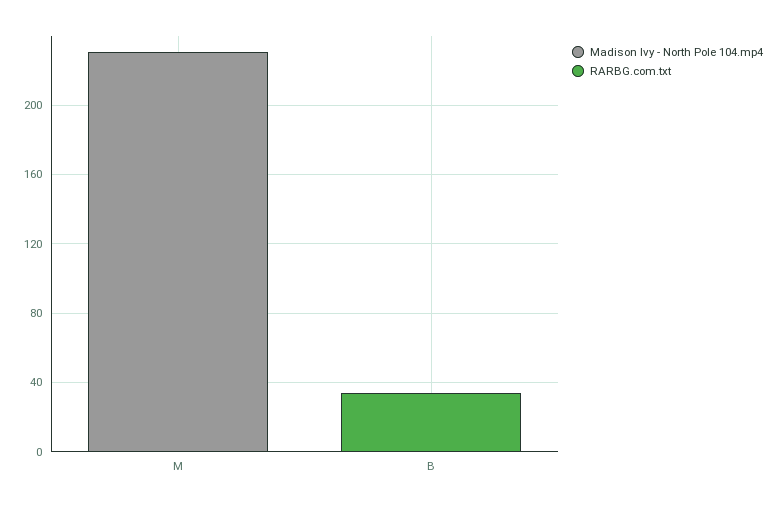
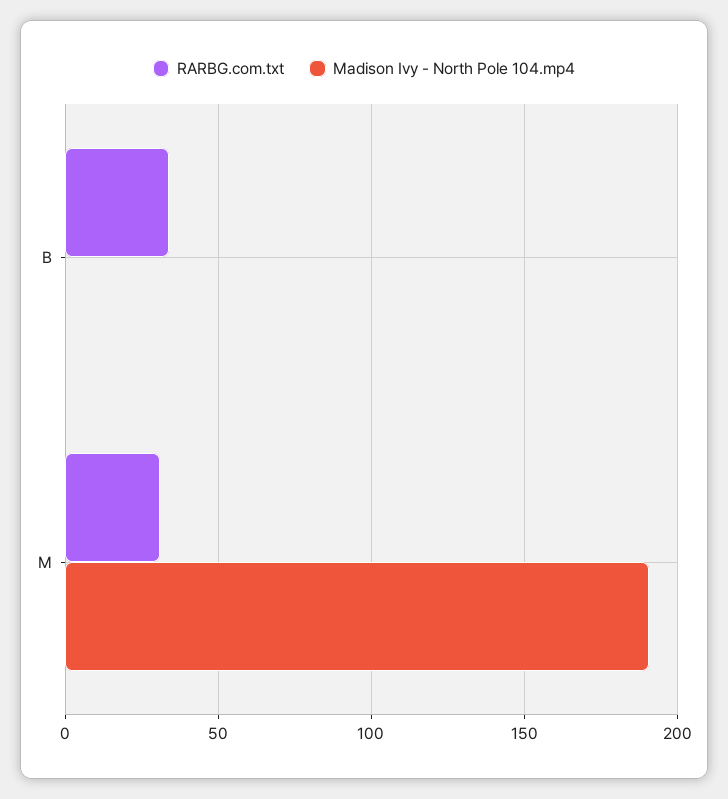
  {
    "Madison Ivy - North Pole 104.mp4": {
-     "M": 230,
+     "M": 190,
      "B": 0
    },
    "RARBG.com.txt": {
-     "M": 0,
+     "M": 30,
      "B": 35
    }
  }

